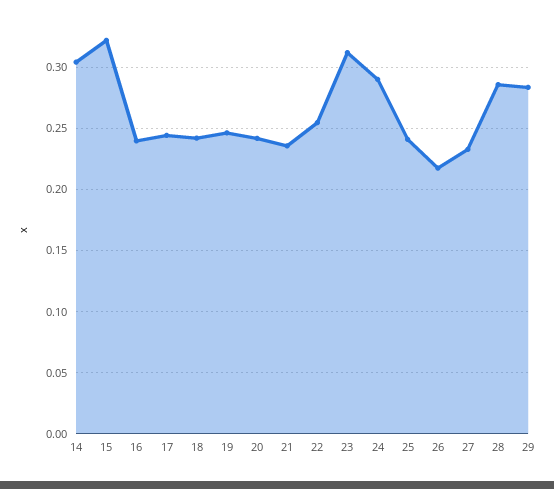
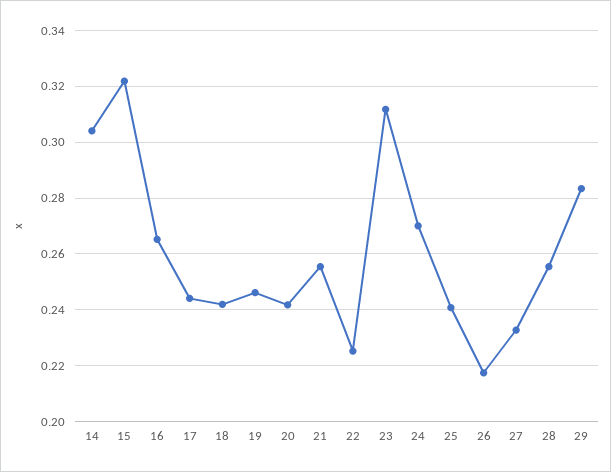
  {
    "14": 0.305,
    "15": 0.3225,
-   "16": 0.24,
+   "16": 0.265,
    "17": 0.245,
    "18": 0.2425,
    "19": 0.245,
    "20": 0.2425,
-   "21": 0.235,
+   "21": 0.255,
-   "22": 0.255,
+   "22": 0.225,
    "23": 0.3125,
-   "24": 0.29,
+   "24": 0.27,
    "25": 0.24,
    "26": 0.2175,
    "27": 0.2325,
-   "28": 0.285,
+   "28": 0.255,
    "29": 0.2825
  }

